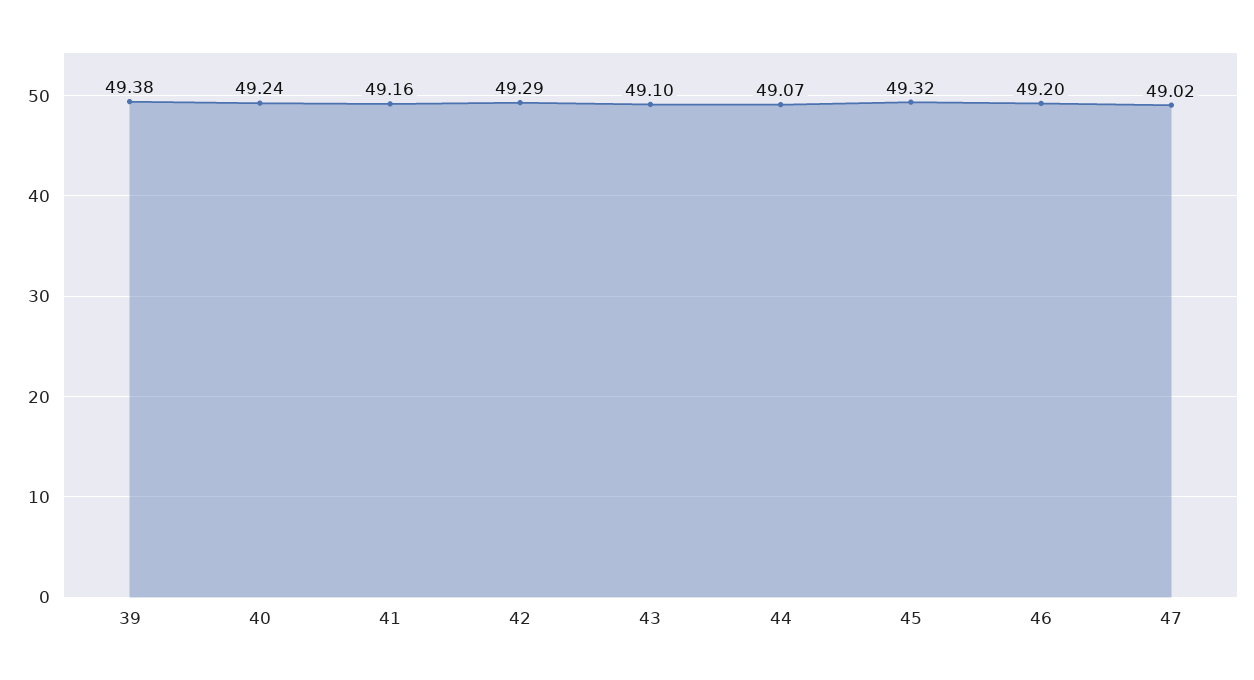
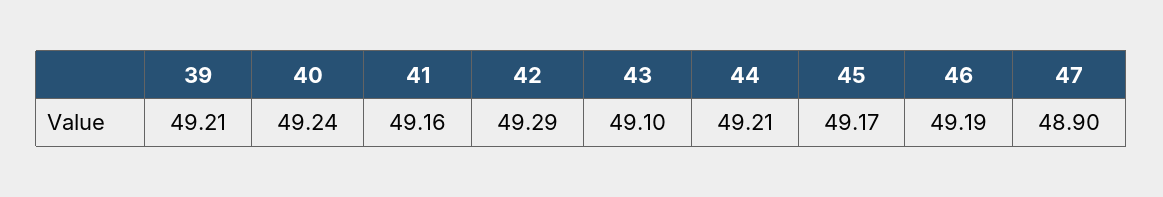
  {
-   "39": 49.38,
+   "39": 49.21,
    "40": 49.24,
    "41": 49.16,
    "42": 49.29,
    "43": 49.1,
-   "44": 49.07,
+   "44": 49.21,
-   "45": 49.32,
+   "45": 49.17,
-   "46": 49.2,
+   "46": 49.19,
-   "47": 49.02
+   "47": 48.9
  }

